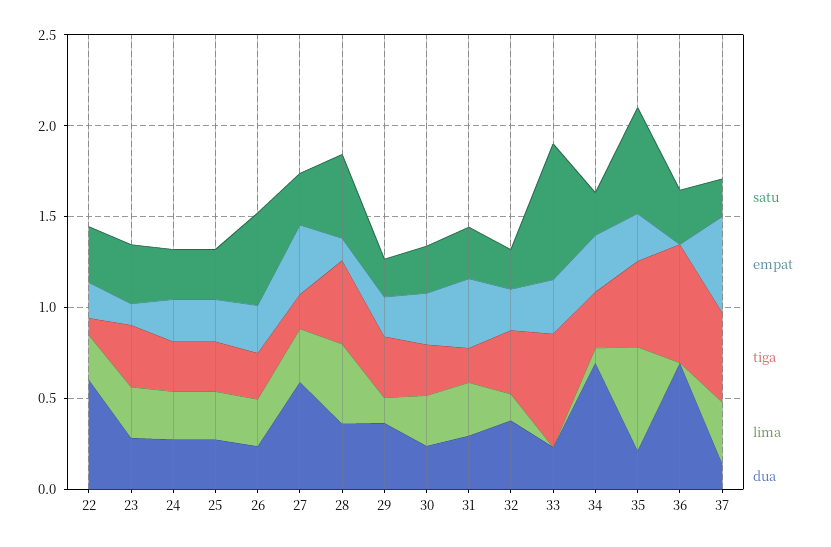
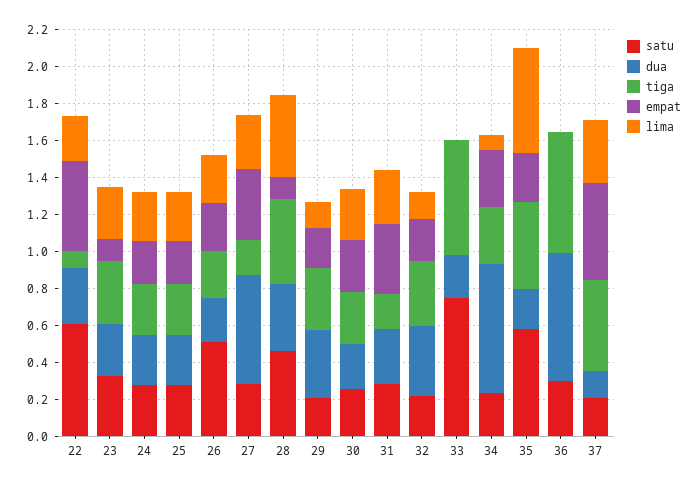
  {
    "satu": {
-     "22": 0.3,
+     "22": 0.6,
      "23": 0.3,
      "24": 0.3,
      "25": 0.3,
      "26": 0.5,
      "27": 0.3,
      "28": 0.45,
      "29": 0.2,
      "30": 0.25,
      "31": 0.3,
      "32": 0.2,
      "33": 0.75,
      "34": 0.25,
      "35": 0.6,
      "36": 0.3,
      "37": 0.2
    },
    "empat": {
-     "22": 0.2,
+     "22": 0.5,
      "23": 0.1,
      "24": 0.25,
      "25": 0.25,
      "26": 0.25,
      "27": 0.4,
      "28": 0.1,
      "29": 0.2,
      "30": 0.3,
      "31": 0.4,
      "32": 0.25,
-     "33": 0.3,
+     "33": 0,
      "34": 0.3,
      "35": 0.25,
      "36": 0,
      "37": 0.55
    },
    "tiga": {
      "22": 0.1,
      "23": 0.35,
      "24": 0.3,
      "25": 0.3,
      "26": 0.25,
      "27": 0.2,
      "28": 0.45,
      "29": 0.35,
      "30": 0.3,
      "31": 0.2,
      "32": 0.35,
      "33": 0.6,
      "34": 0.3,
      "35": 0.45,
      "36": 0.65,
      "37": 0.5
    },
    "lima": {
      "22": 0.25,
      "23": 0.3,
      "24": 0.25,
      "25": 0.25,
      "26": 0.25,
      "27": 0.3,
      "28": 0.45,
      "29": 0.15,
      "30": 0.3,
      "31": 0.3,
      "32": 0.15,
      "33": 0,
      "34": 0.1,
      "35": 0.55,
      "36": 0,
      "37": 0.35
    },
    "dua": {
-     "22": 0.6,
+     "22": 0.3,
      "23": 0.3,
      "24": 0.3,
      "25": 0.3,
      "26": 0.25,
      "27": 0.6,
      "28": 0.35,
      "29": 0.35,
      "30": 0.25,
      "31": 0.3,
      "32": 0.4,
      "33": 0.25,
      "34": 0.7,
      "35": 0.2,
      "36": 0.7,
      "37": 0.15
    }
  }

